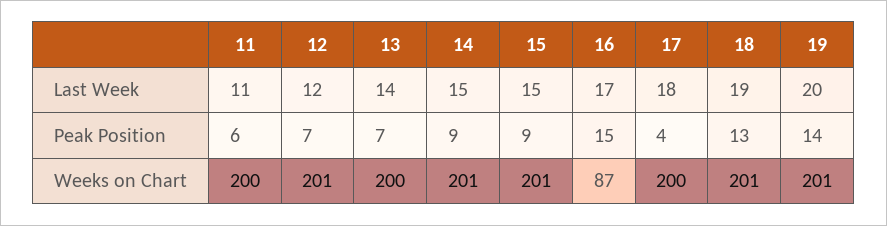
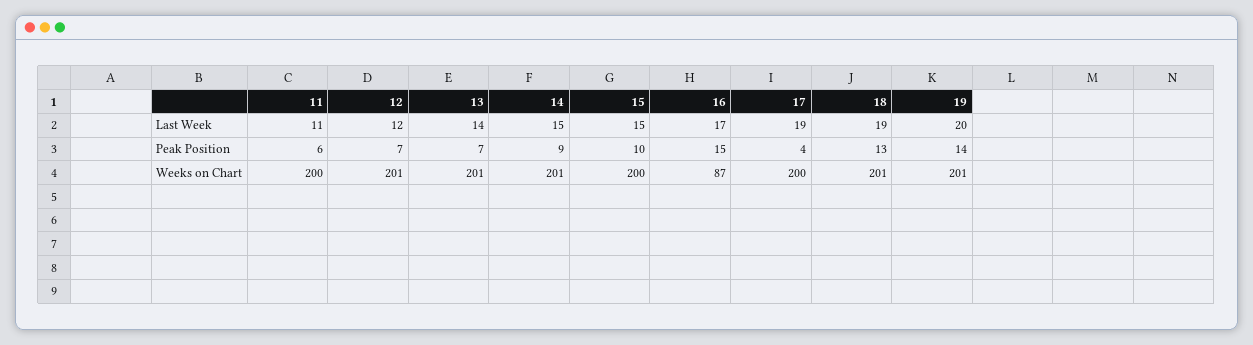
  {
    "11": {
      "Last Week": 11,
      "Peak Position": 6,
      "Weeks on Chart": 200
    },
    "12": {
      "Last Week": 12,
      "Peak Position": 7,
      "Weeks on Chart": 201
    },
    "13": {
      "Last Week": 14,
      "Peak Position": 7,
-     "Weeks on Chart": 200
+     "Weeks on Chart": 201
    },
    "14": {
      "Last Week": 15,
      "Peak Position": 9,
      "Weeks on Chart": 201
    },
    "15": {
      "Last Week": 15,
-     "Peak Position": 9,
+     "Peak Position": 10,
-     "Weeks on Chart": 201
+     "Weeks on Chart": 200
    },
    "16": {
      "Last Week": 17,
      "Peak Position": 15,
      "Weeks on Chart": 87
    },
    "17": {
-     "Last Week": 18,
+     "Last Week": 19,
      "Peak Position": 4,
      "Weeks on Chart": 200
    },
    "18": {
      "Last Week": 19,
      "Peak Position": 13,
      "Weeks on Chart": 201
    },
    "19": {
      "Last Week": 20,
      "Peak Position": 14,
      "Weeks on Chart": 201
    }
  }

